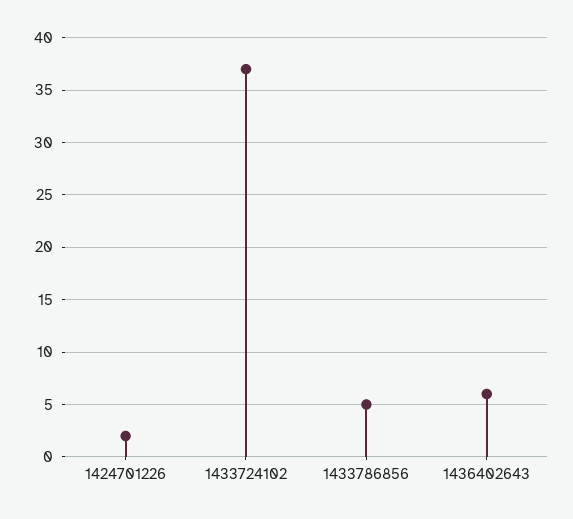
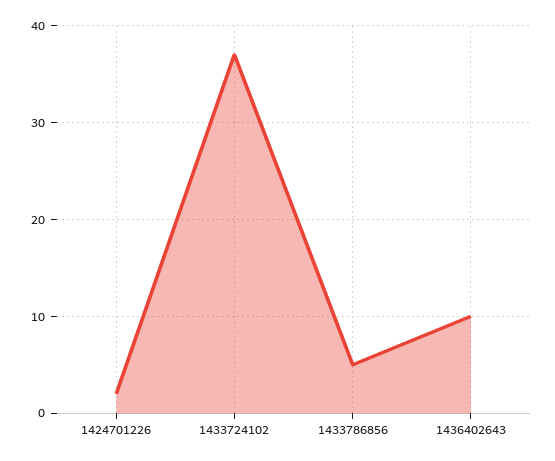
  {
    "1424701226": 2,
    "1433724102": 37,
    "1433786856": 5,
-   "1436402643": 6
+   "1436402643": 10
  }

